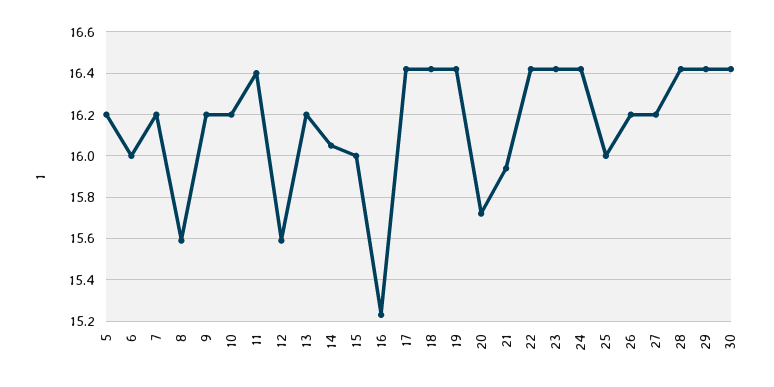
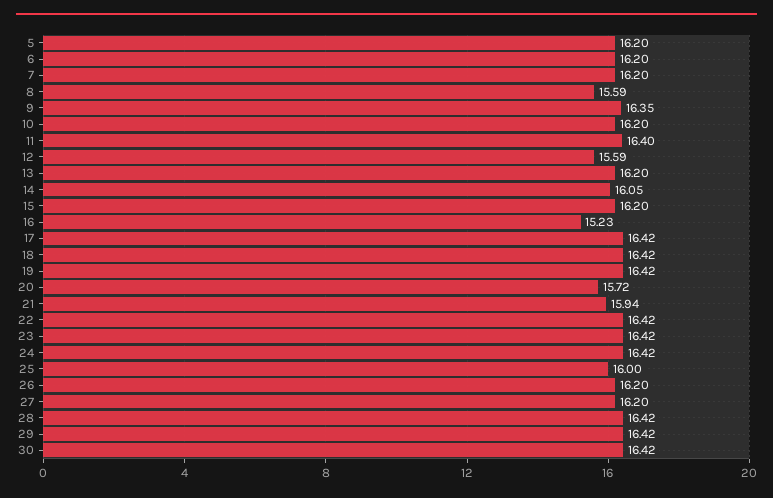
  {
    "5": 16.2,
-   "6": 16,
+   "6": 16.2,
    "7": 16.2,
    "8": 15.59,
-   "9": 16.2,
+   "9": 16.35,
    "10": 16.2,
    "11": 16.4,
    "12": 15.59,
    "13": 16.2,
    "14": 16.05,
-   "15": 16,
+   "15": 16.2,
    "16": 15.23,
    "17": 16.42,
    "18": 16.42,
    "19": 16.42,
    "20": 15.72,
    "21": 15.94,
    "22": 16.42,
    "23": 16.42,
    "24": 16.42,
    "25": 16,
    "26": 16.2,
    "27": 16.2,
    "28": 16.42,
    "29": 16.42,
    "30": 16.42
  }

